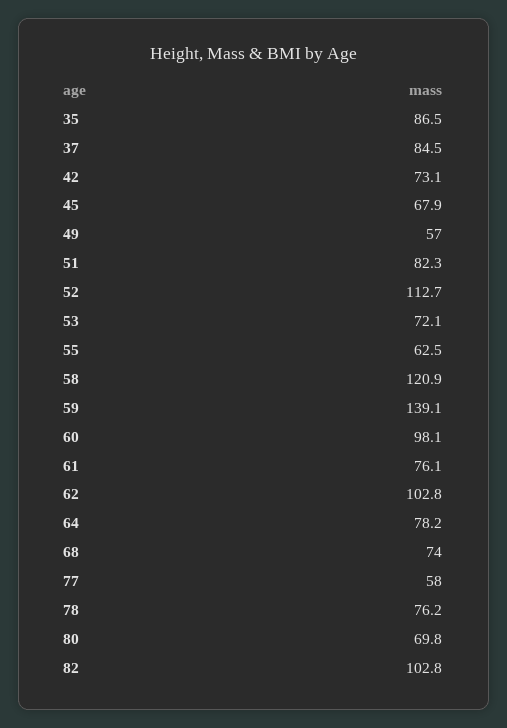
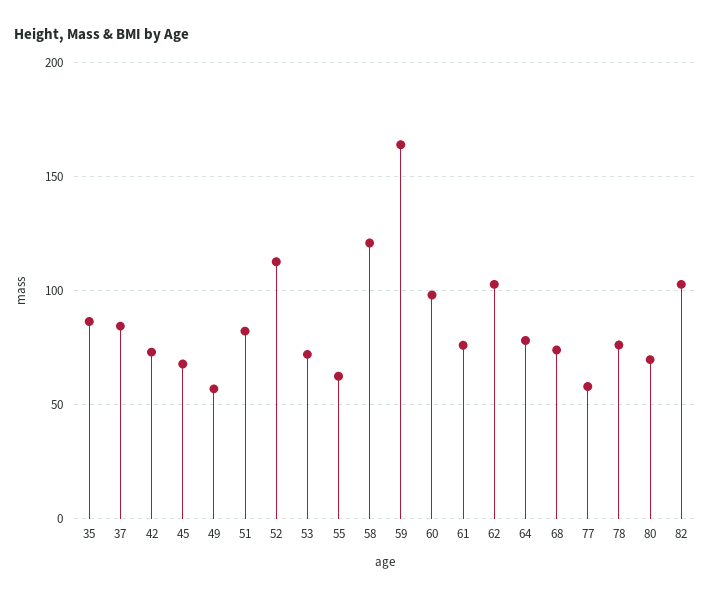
  {
    "35": 86.5,
    "37": 84.5,
    "42": 73.1,
    "45": 67.9,
    "49": 57,
    "51": 82.3,
    "52": 112.7,
    "53": 72.1,
    "55": 62.5,
    "58": 120.9,
-   "59": 139.1,
+   "59": 165,
    "60": 98.1,
    "61": 76.1,
    "62": 102.8,
    "64": 78.2,
    "68": 74,
    "77": 58,
    "78": 76.2,
    "80": 69.8,
    "82": 102.8
  }

